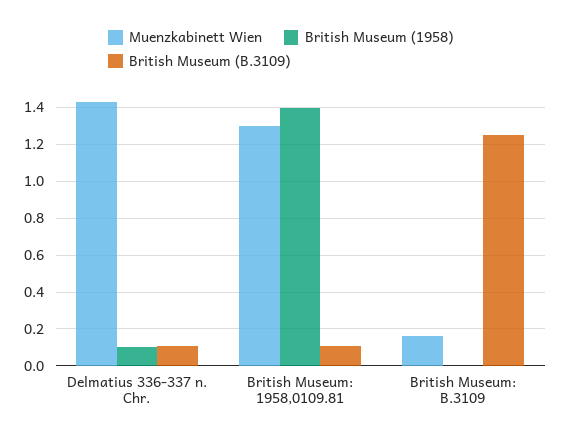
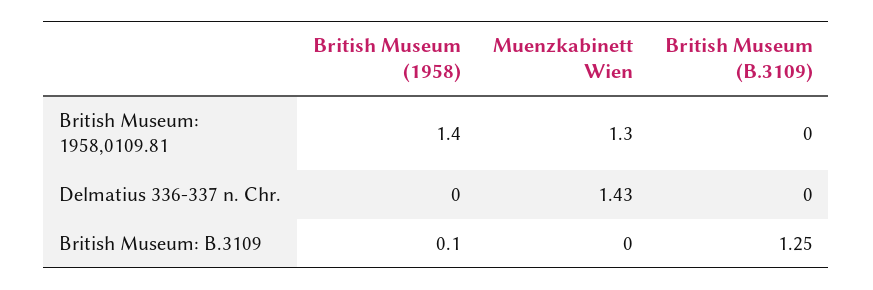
  {
    "Muenzkabinett Wien": {
      "Delmatius 336-337 n. Chr.": 1.43,
      "British Museum: 1958,0109.81": 1.3,
-     "British Museum: B.3109": 0.15
+     "British Museum: B.3109": 0
    },
    "British Museum (1958)": {
-     "Delmatius 336-337 n. Chr.": 0.1,
+     "Delmatius 336-337 n. Chr.": 0,
      "British Museum: 1958,0109.81": 1.4,
-     "British Museum: B.3109": 0
+     "British Museum: B.3109": 0.1
    },
    "British Museum (B.3109)": {
-     "Delmatius 336-337 n. Chr.": 0.1,
+     "Delmatius 336-337 n. Chr.": 0,
-     "British Museum: 1958,0109.81": 0.1,
+     "British Museum: 1958,0109.81": 0,
      "British Museum: B.3109": 1.25
    }
  }

